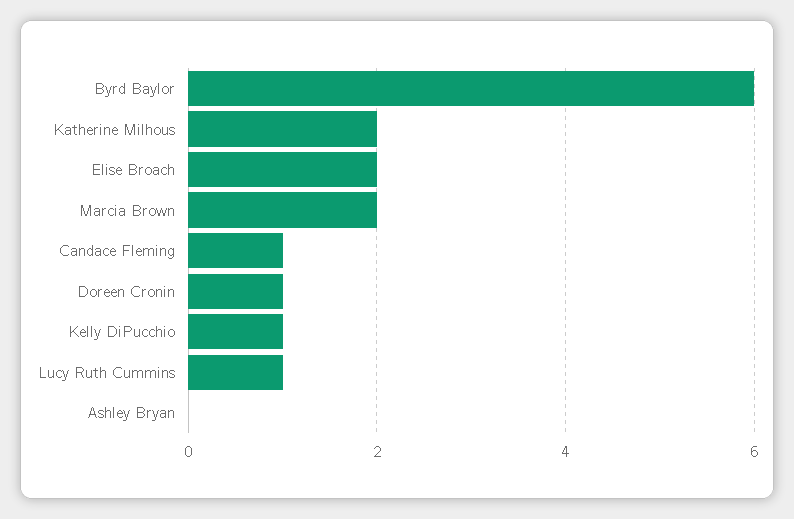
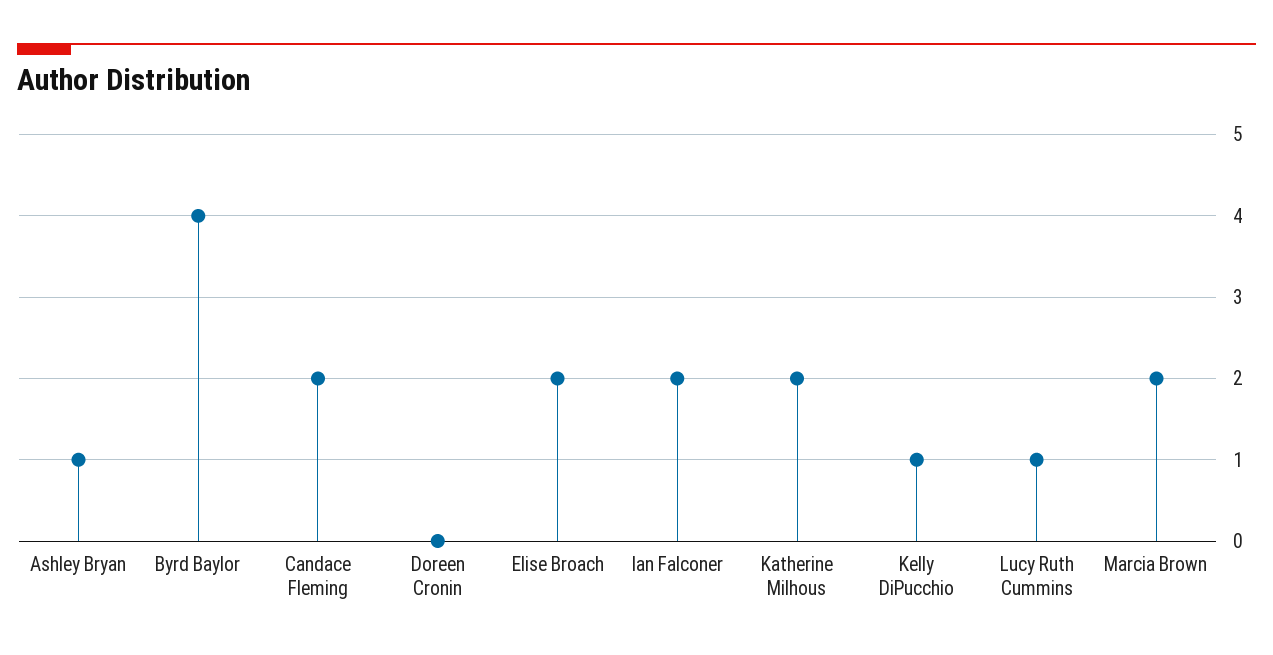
  {
-   "Byrd Baylor": 6,
+   "Byrd Baylor": 4,
    "Katherine Milhous": 2,
    "Elise Broach": 2,
    "Marcia Brown": 2,
-   "Candace Fleming": 1,
+   "Candace Fleming": 2,
-   "Doreen Cronin": 1,
+   "Doreen Cronin": 0,
    "Kelly DiPucchio": 1,
    "Lucy Ruth Cummins": 1,
-   "Ashley Bryan": 0
+   "Ashley Bryan": 1,
+   "Ian Falconer": 2
  }

